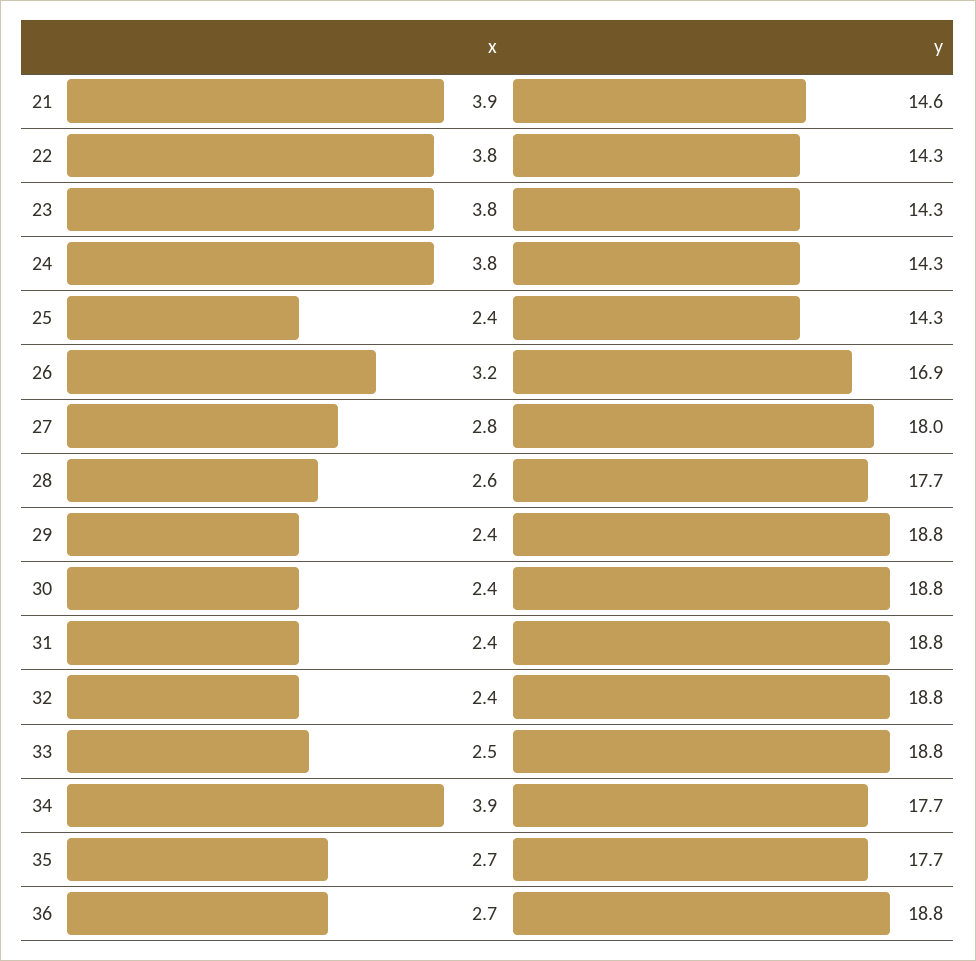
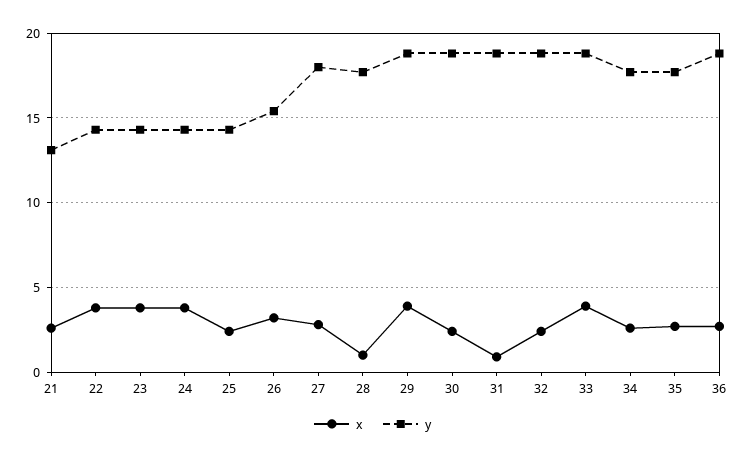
  {
    "x": {
-     "21": 3.9,
+     "21": 2.5,
      "22": 3.8,
      "23": 3.8,
      "24": 3.8,
      "25": 2.4,
      "26": 3.2,
      "27": 2.8,
-     "28": 2.6,
+     "28": 1,
-     "29": 2.4,
+     "29": 4,
      "30": 2.4,
-     "31": 2.4,
+     "31": 1,
      "32": 2.4,
-     "33": 2.5,
+     "33": 4,
-     "34": 3.9,
+     "34": 2.5,
      "35": 2.7,
      "36": 2.7
    },
    "y": {
-     "21": 14.6,
+     "21": 13,
      "22": 14.3,
      "23": 14.3,
      "24": 14.3,
      "25": 14.3,
-     "26": 16.9,
+     "26": 15.5,
      "27": 18,
      "28": 17.7,
      "29": 18.8,
      "30": 18.8,
      "31": 18.8,
      "32": 18.8,
      "33": 18.8,
      "34": 17.7,
      "35": 17.7,
      "36": 18.8
    }
  }

